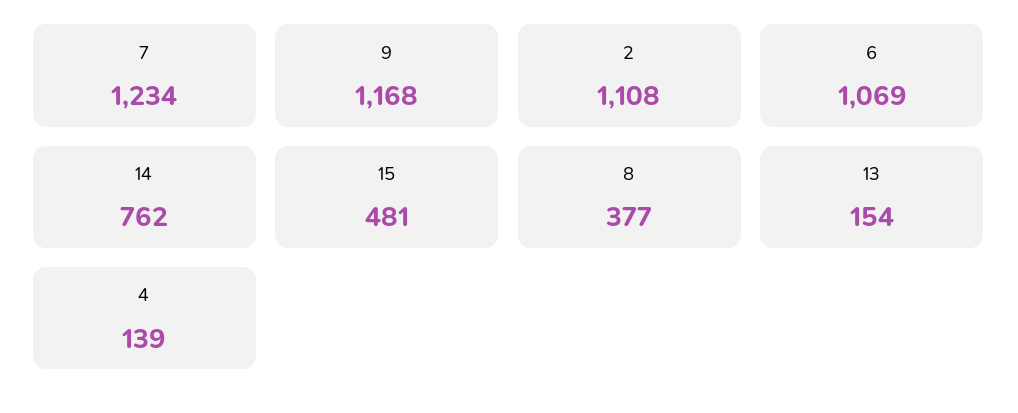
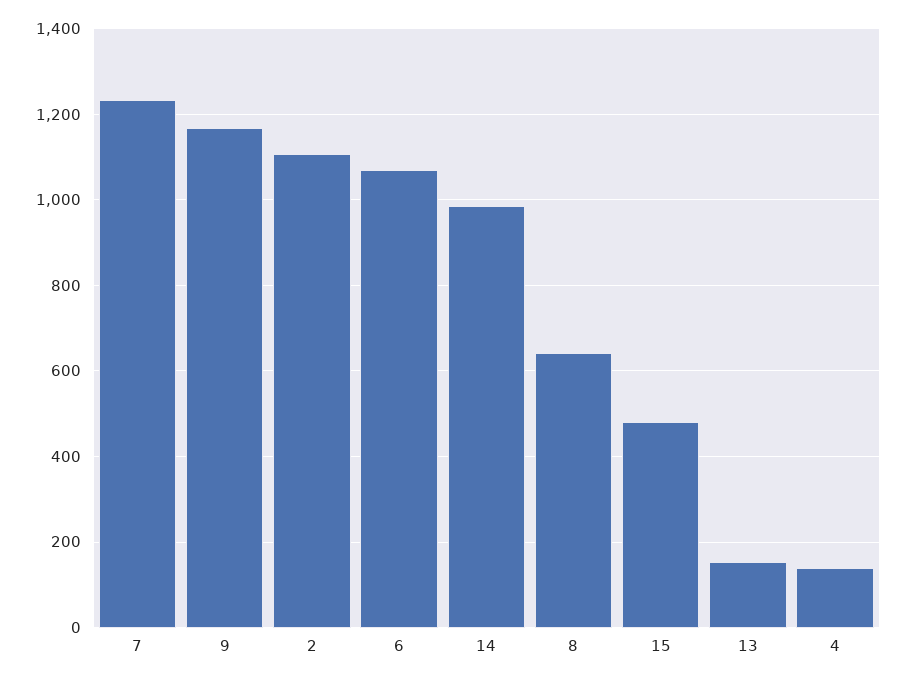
  {
    "7": 1234,
    "9": 1168,
    "2": 1108,
    "6": 1069,
-   "14": 762,
+   "14": 980,
    "15": 481,
-   "8": 377,
+   "8": 640,
    "13": 154,
    "4": 139
  }

